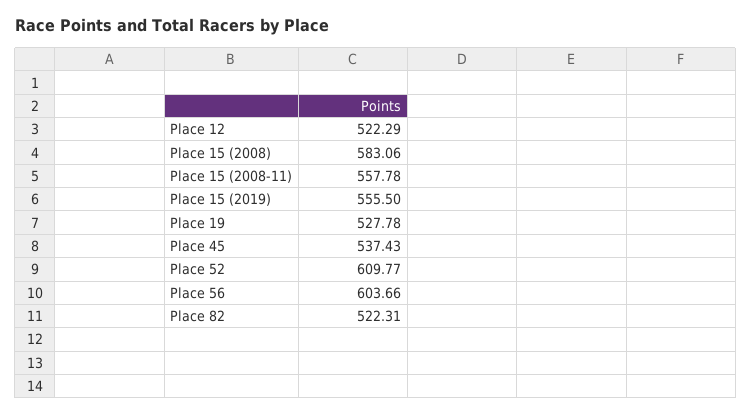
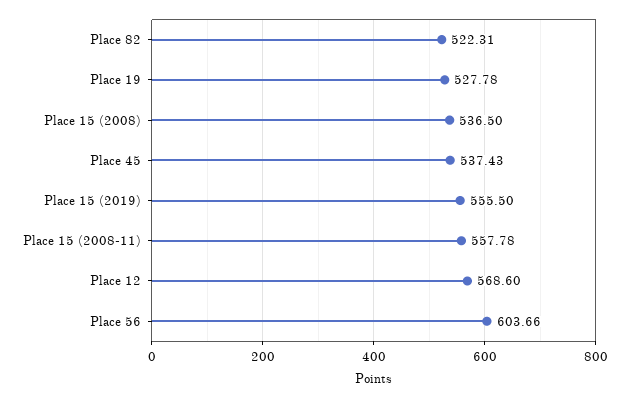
  {
-   "Place 12": 522.29,
+   "Place 12": 568.6,
-   "Place 15 (2008)": 583.06,
+   "Place 15 (2008)": 536.5,
    "Place 15 (2008-11)": 557.78,
    "Place 15 (2019)": 555.5,
    "Place 19": 527.78,
    "Place 45": 537.43,
-   "Place 52": 609.77,
    "Place 56": 603.66,
    "Place 82": 522.31
  }

